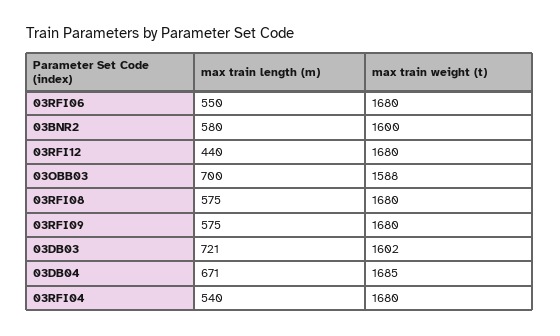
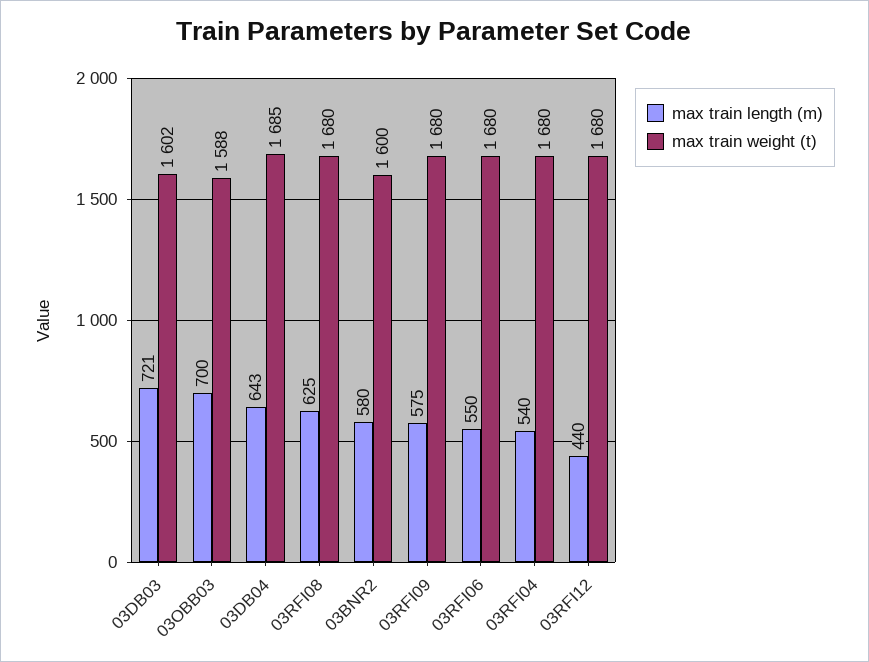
  {
    "max train length (m)": {
      "03RFI06": 550,
      "03BNR2": 580,
      "03RFI12": 440,
      "03OBB03": 700,
-     "03RFI08": 575,
+     "03RFI08": 625,
      "03RFI09": 575,
      "03DB03": 721,
-     "03DB04": 671,
+     "03DB04": 643,
      "03RFI04": 540
    },
    "max train weight (t)": {
      "03RFI06": 1680,
      "03BNR2": 1600,
      "03RFI12": 1680,
      "03OBB03": 1588,
      "03RFI08": 1680,
      "03RFI09": 1680,
      "03DB03": 1602,
      "03DB04": 1685,
      "03RFI04": 1680
    }
  }

